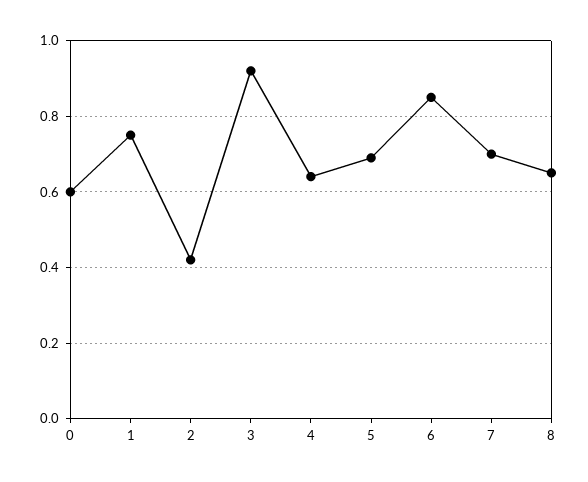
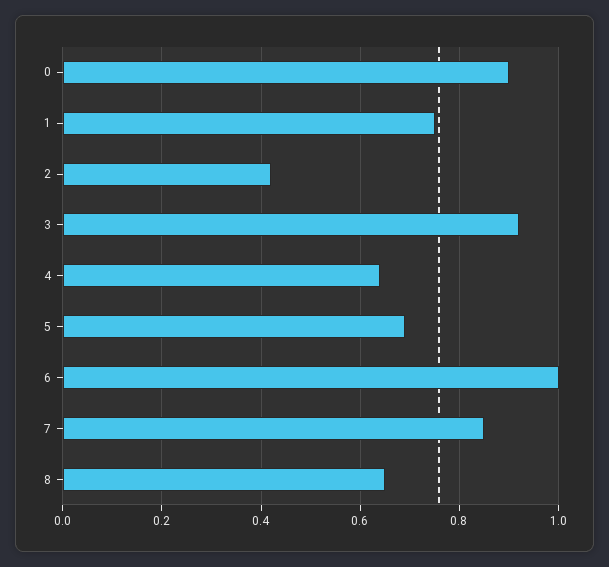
  {
-   "0": 0.6,
+   "0": 0.9,
    "1": 0.75,
    "2": 0.4,
    "3": 0.9,
    "4": 0.65,
    "5": 0.7,
-   "6": 0.85,
+   "6": 1,
-   "7": 0.7,
+   "7": 0.85,
    "8": 0.65
  }

